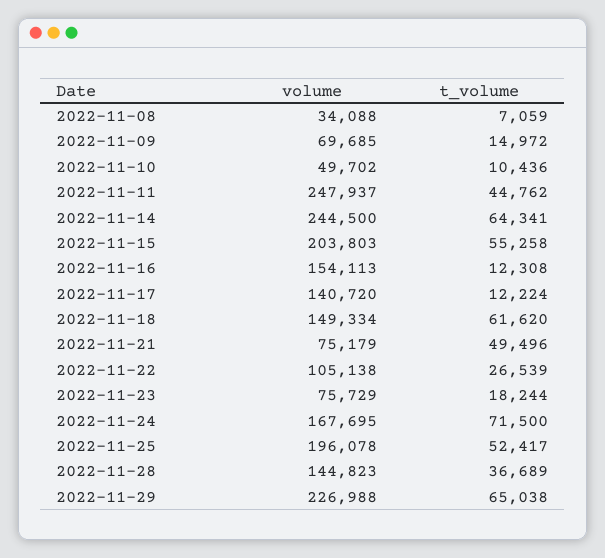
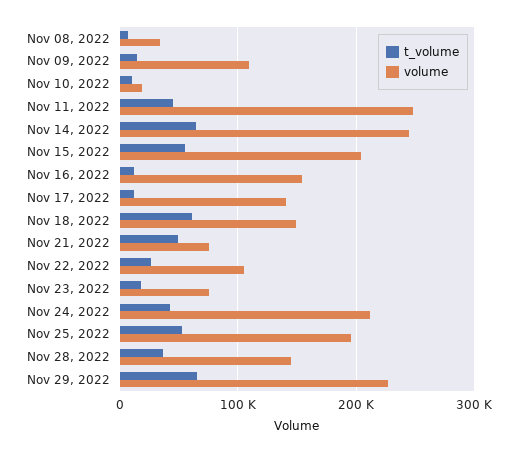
  {
    "volume": {
      "2022-11-08": 34088,
-     "2022-11-09": 69685,
+     "2022-11-09": 110000,
-     "2022-11-10": 49702,
+     "2022-11-10": 20000,
      "2022-11-11": 247937,
      "2022-11-14": 244500,
      "2022-11-15": 203803,
      "2022-11-16": 154113,
      "2022-11-17": 140720,
      "2022-11-18": 149334,
      "2022-11-21": 75179,
      "2022-11-22": 105138,
      "2022-11-23": 75729,
-     "2022-11-24": 167695,
+     "2022-11-24": 210000,
      "2022-11-25": 196078,
      "2022-11-28": 144823,
      "2022-11-29": 226988
    },
    "t_volume": {
      "2022-11-08": 7059,
      "2022-11-09": 14972,
      "2022-11-10": 10436,
      "2022-11-11": 44762,
      "2022-11-14": 64341,
      "2022-11-15": 55258,
      "2022-11-16": 12308,
      "2022-11-17": 12224,
      "2022-11-18": 61620,
      "2022-11-21": 49496,
      "2022-11-22": 26539,
      "2022-11-23": 18244,
-     "2022-11-24": 71500,
+     "2022-11-24": 40000,
      "2022-11-25": 52417,
      "2022-11-28": 36689,
      "2022-11-29": 65038
    }
  }

